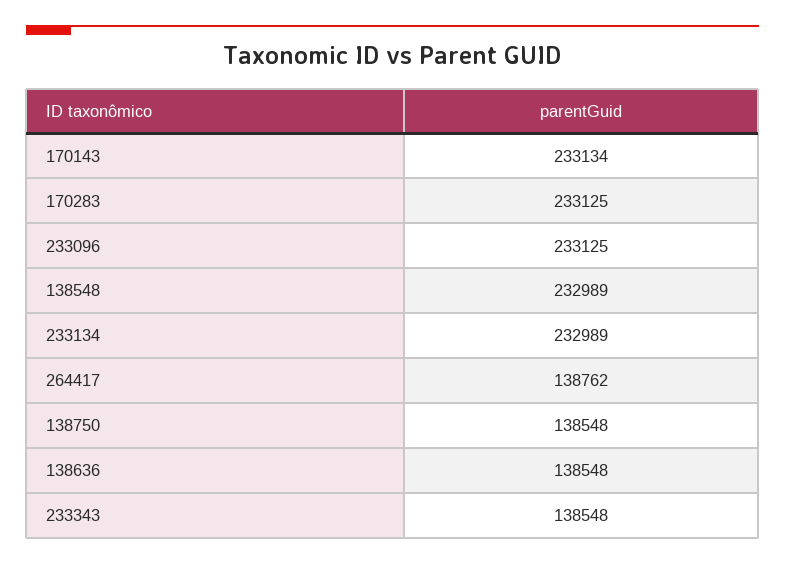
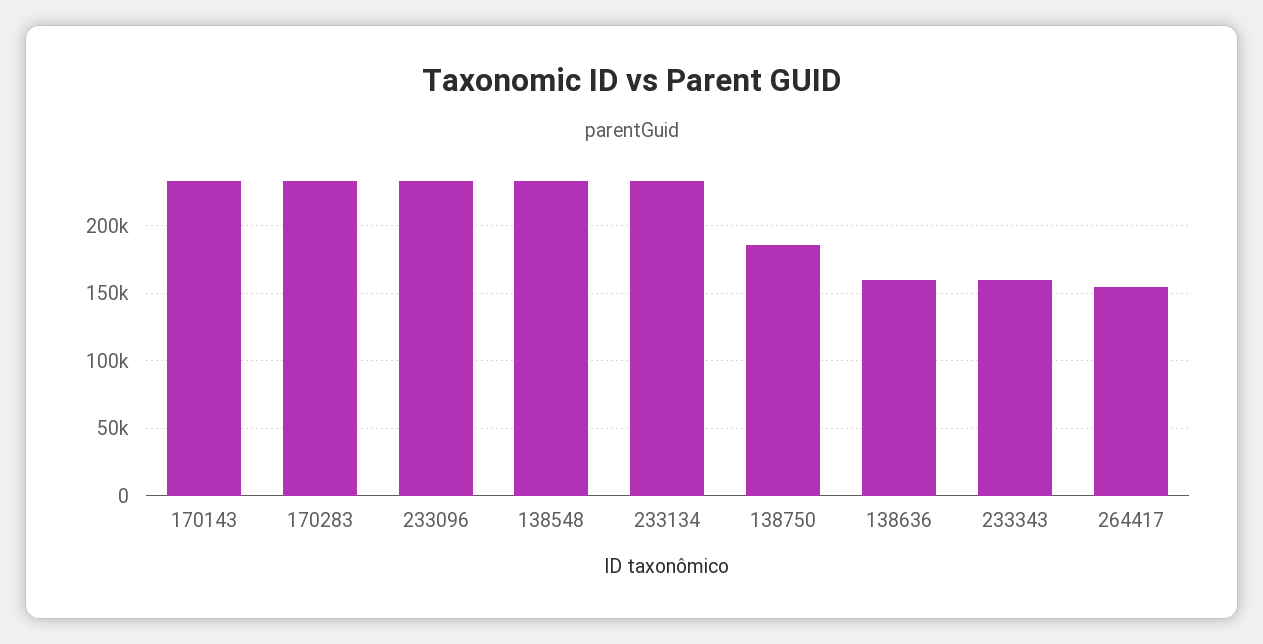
  {
    "170143": 233134,
    "170283": 233125,
    "233096": 233125,
    "138548": 232989,
    "233134": 232989,
-   "264417": 138762,
+   "264417": 155000,
-   "138750": 138548,
+   "138750": 185000,
-   "138636": 138548,
+   "138636": 160000,
-   "233343": 138548
+   "233343": 160000
  }

